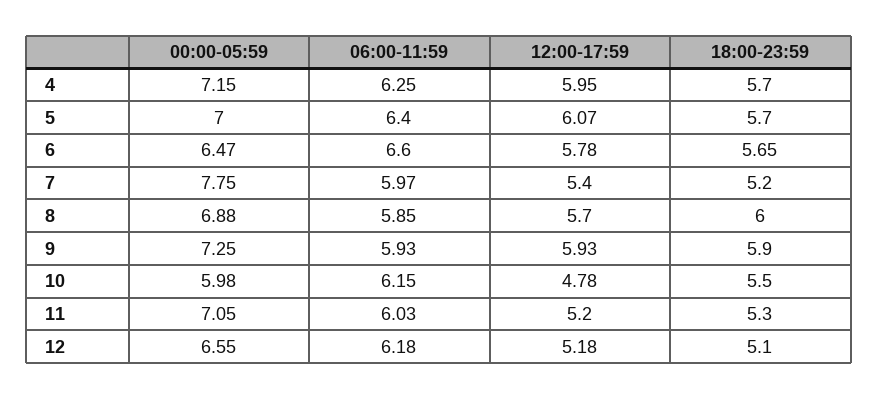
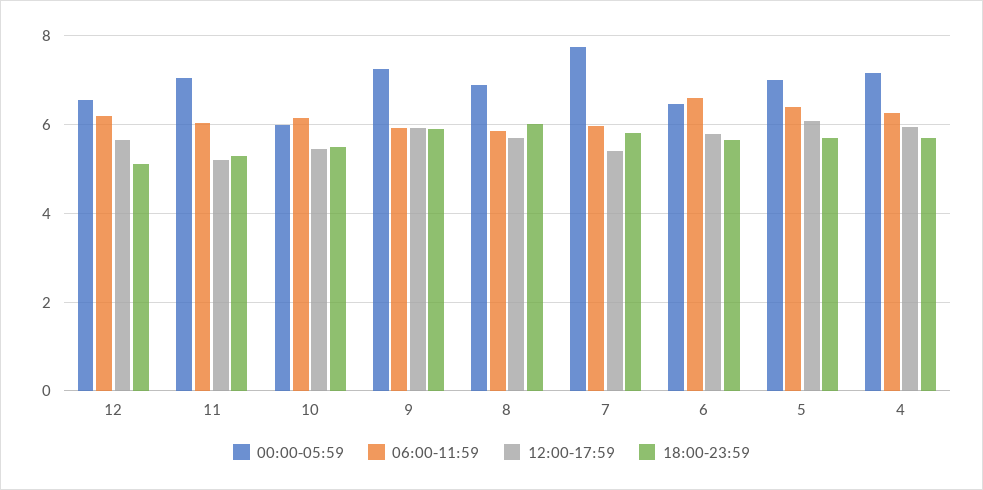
  {
    "00:00-05:59": {
      "4": 7.15,
      "5": 7,
      "6": 6.47,
      "7": 7.75,
      "8": 6.88,
      "9": 7.25,
      "10": 5.98,
      "11": 7.05,
      "12": 6.55
    },
    "06:00-11:59": {
      "4": 6.25,
      "5": 6.4,
      "6": 6.6,
      "7": 5.97,
      "8": 5.85,
      "9": 5.93,
      "10": 6.15,
      "11": 6.03,
      "12": 6.18
    },
    "12:00-17:59": {
      "4": 5.95,
      "5": 6.07,
      "6": 5.78,
      "7": 5.4,
      "8": 5.7,
      "9": 5.93,
-     "10": 4.78,
+     "10": 5.4,
      "11": 5.2,
-     "12": 5.18
+     "12": 5.6
    },
    "18:00-23:59": {
      "4": 5.7,
      "5": 5.7,
      "6": 5.65,
-     "7": 5.2,
+     "7": 5.8,
      "8": 6,
      "9": 5.9,
      "10": 5.5,
      "11": 5.3,
      "12": 5.1
    }
  }

